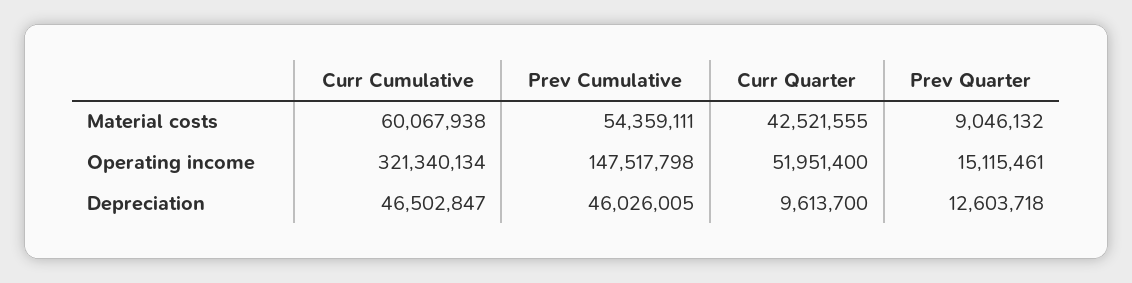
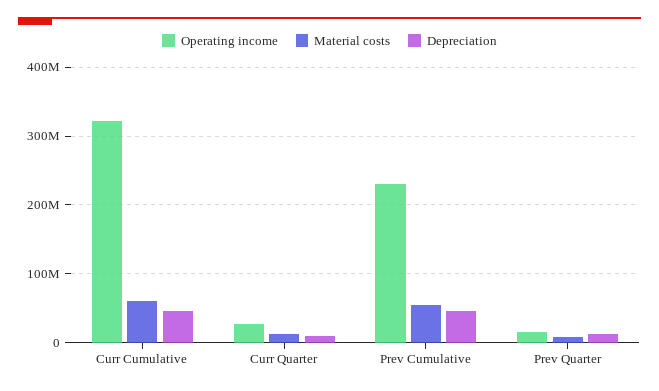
  {
    "Material costs": {
      "Curr Cumulative": 60067938,
      "Prev Cumulative": 54359111,
-     "Curr Quarter": 42521555,
+     "Curr Quarter": 10000000,
      "Prev Quarter": 9046132
    },
    "Operating income": {
      "Curr Cumulative": 321340134,
-     "Prev Cumulative": 147517798,
+     "Prev Cumulative": 230000000,
-     "Curr Quarter": 51951400,
+     "Curr Quarter": 30000000,
      "Prev Quarter": 15115461
    },
    "Depreciation": {
      "Curr Cumulative": 46502847,
      "Prev Cumulative": 46026005,
      "Curr Quarter": 9613700,
      "Prev Quarter": 12603718
    }
  }

